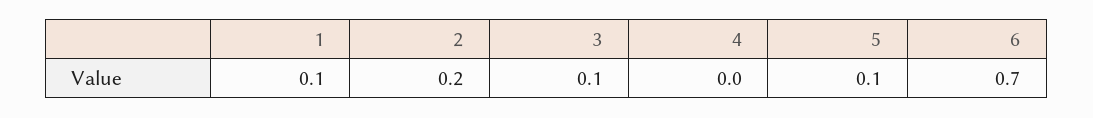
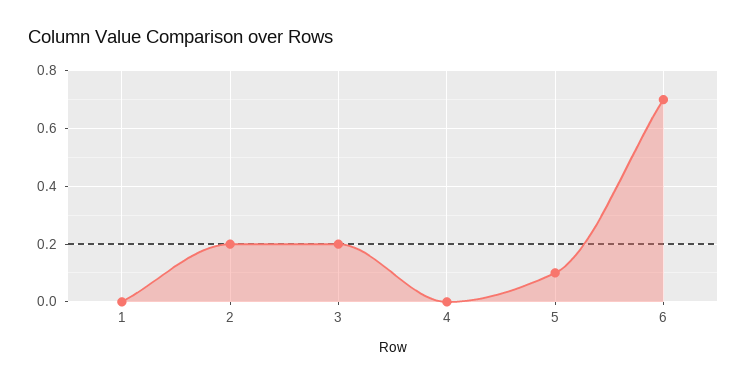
  {
-   "1": 0.1,
+   "1": 0,
    "2": 0.2,
-   "3": 0.1,
+   "3": 0.2,
    "4": 0,
    "5": 0.1,
    "6": 0.7
  }

